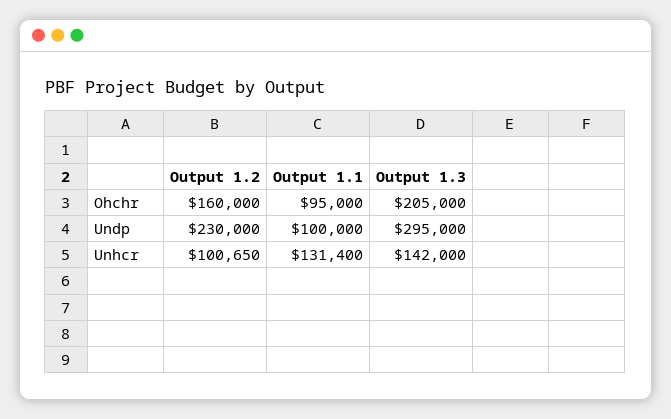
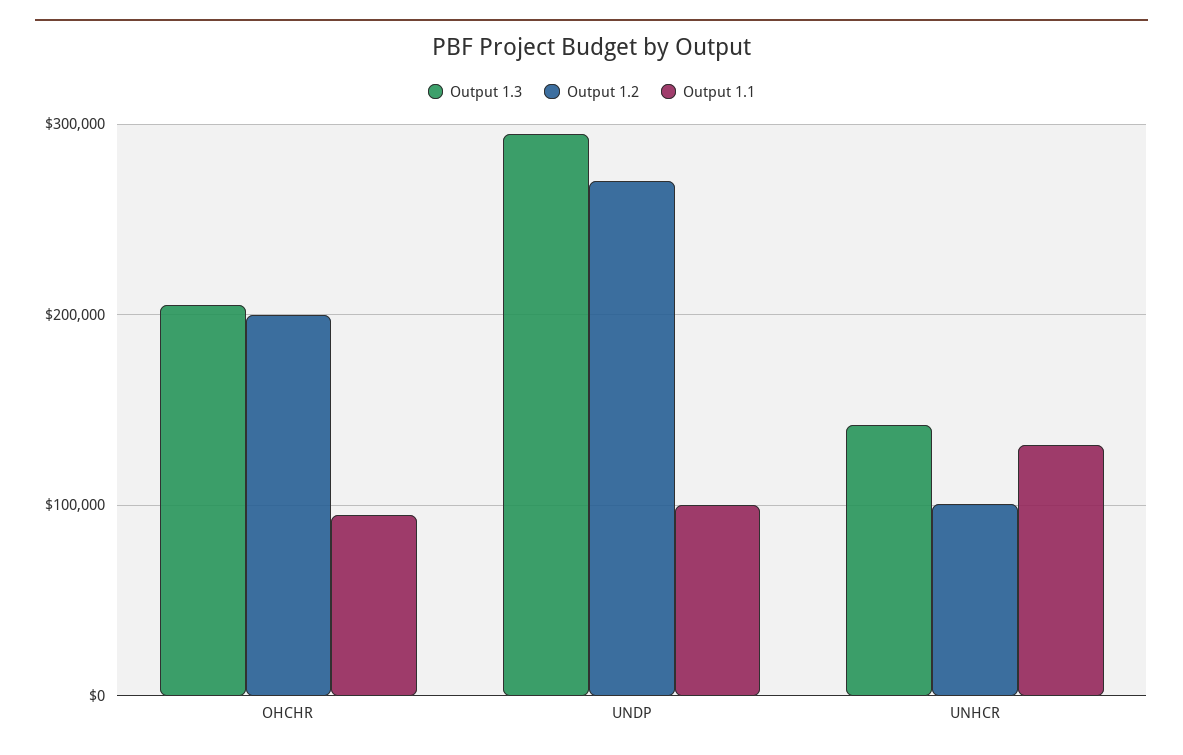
  {
    "Output 1.2": {
-     "Ohchr": 160000,
+     "Ohchr": 200000,
-     "Undp": 230000,
+     "Undp": 270000,
      "Unhcr": 100650
    },
    "Output 1.1": {
      "Ohchr": 95000,
      "Undp": 100000,
      "Unhcr": 131400
    },
    "Output 1.3": {
      "Ohchr": 205000,
      "Undp": 295000,
      "Unhcr": 142000
    }
  }

